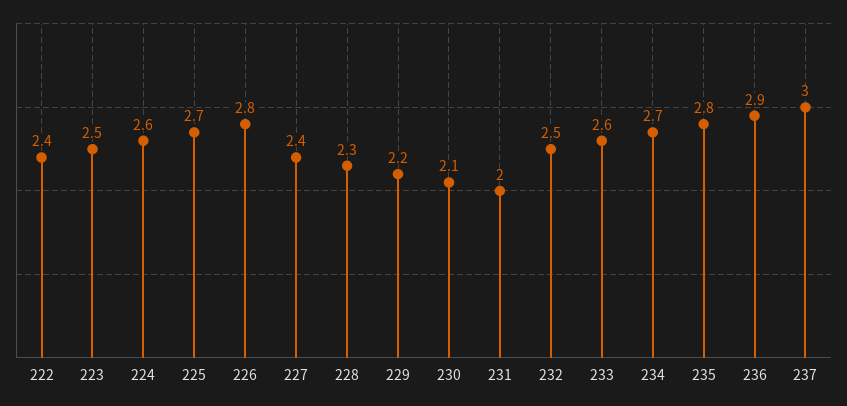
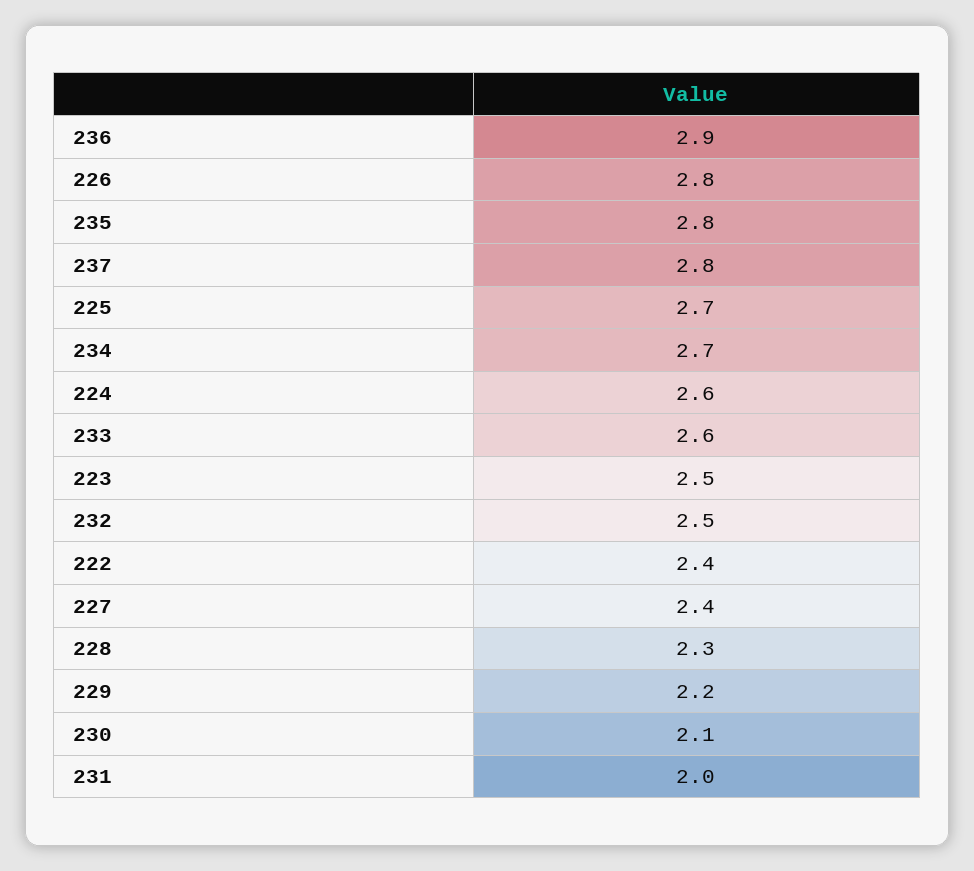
  {
    "222": 2.4,
    "223": 2.5,
    "224": 2.6,
    "225": 2.7,
    "226": 2.8,
    "227": 2.4,
    "228": 2.3,
    "229": 2.2,
    "230": 2.1,
    "231": 2,
    "232": 2.5,
    "233": 2.6,
    "234": 2.7,
    "235": 2.8,
    "236": 2.9,
-   "237": 3
+   "237": 2.8
  }

